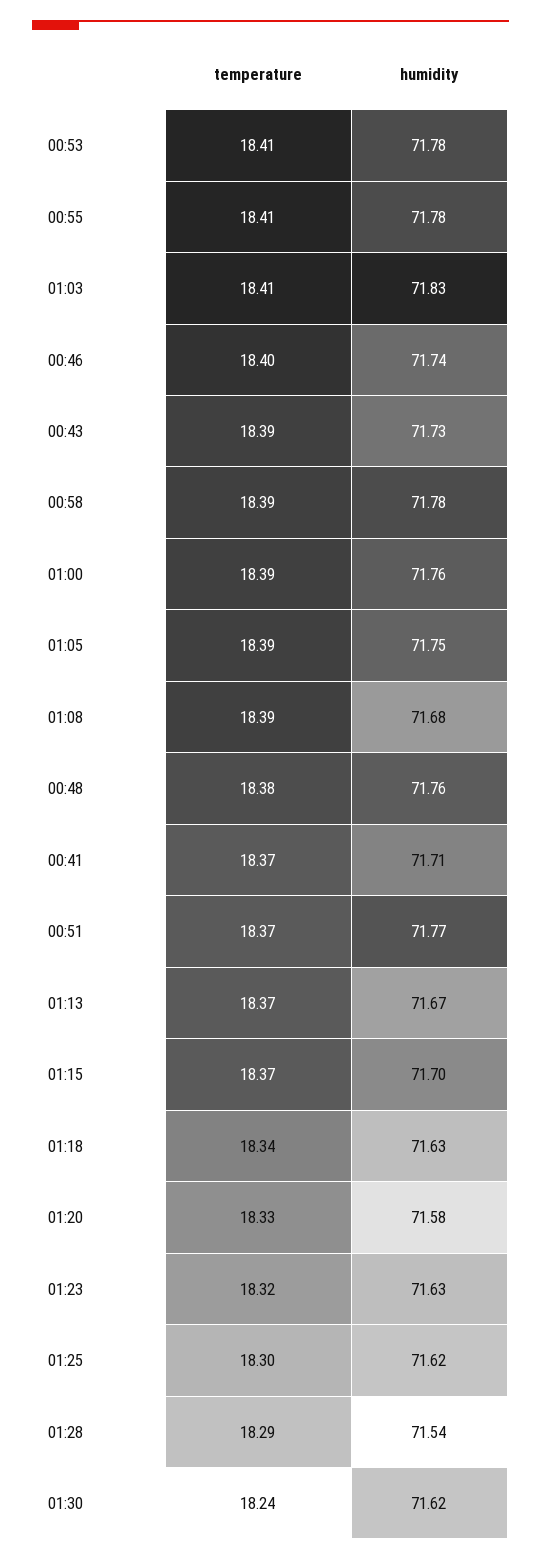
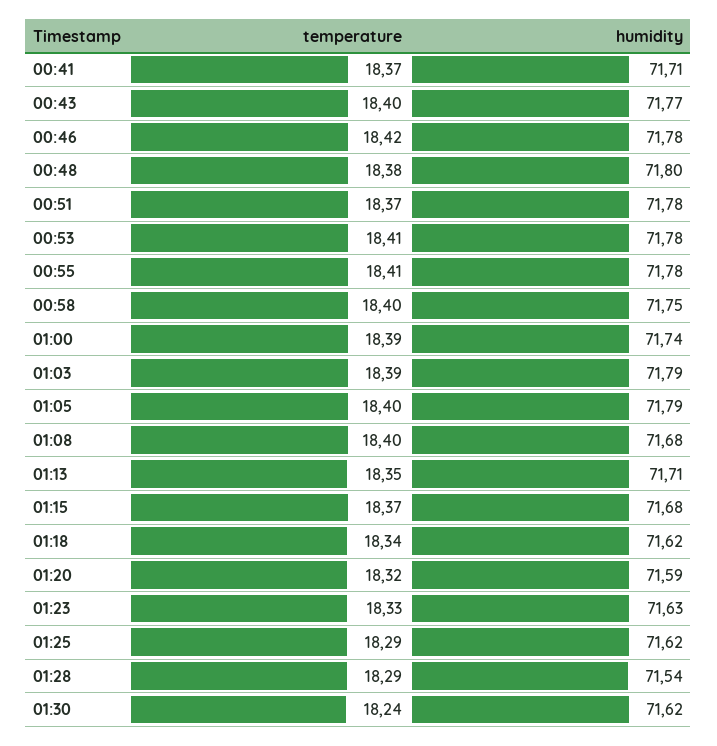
  {
    "temperature": {
      "00:53": 18.41,
      "00:55": 18.41,
-     "01:03": 18.41,
+     "01:03": 18.39,
-     "00:46": 18.4,
+     "00:46": 18.42,
-     "00:43": 18.39,
+     "00:43": 18.4,
-     "00:58": 18.39,
+     "00:58": 18.4,
      "01:00": 18.39,
-     "01:05": 18.39,
+     "01:05": 18.4,
-     "01:08": 18.39,
+     "01:08": 18.4,
      "00:48": 18.38,
      "00:41": 18.37,
      "00:51": 18.37,
-     "01:13": 18.37,
+     "01:13": 18.35,
      "01:15": 18.37,
      "01:18": 18.34,
-     "01:20": 18.33,
+     "01:20": 18.32,
-     "01:23": 18.32,
+     "01:23": 18.33,
-     "01:25": 18.3,
+     "01:25": 18.29,
      "01:28": 18.29,
      "01:30": 18.24
    },
    "humidity": {
      "00:53": 71.78,
      "00:55": 71.78,
-     "01:03": 71.83,
+     "01:03": 71.79,
-     "00:46": 71.74,
+     "00:46": 71.78,
-     "00:43": 71.73,
+     "00:43": 71.77,
-     "00:58": 71.78,
+     "00:58": 71.75,
-     "01:00": 71.76,
+     "01:00": 71.74,
-     "01:05": 71.75,
+     "01:05": 71.79,
      "01:08": 71.68,
-     "00:48": 71.76,
+     "00:48": 71.8,
      "00:41": 71.71,
-     "00:51": 71.77,
+     "00:51": 71.78,
-     "01:13": 71.67,
+     "01:13": 71.71,
-     "01:15": 71.7,
+     "01:15": 71.68,
-     "01:18": 71.63,
+     "01:18": 71.62,
-     "01:20": 71.58,
+     "01:20": 71.59,
      "01:23": 71.63,
      "01:25": 71.62,
      "01:28": 71.54,
      "01:30": 71.62
    }
  }

